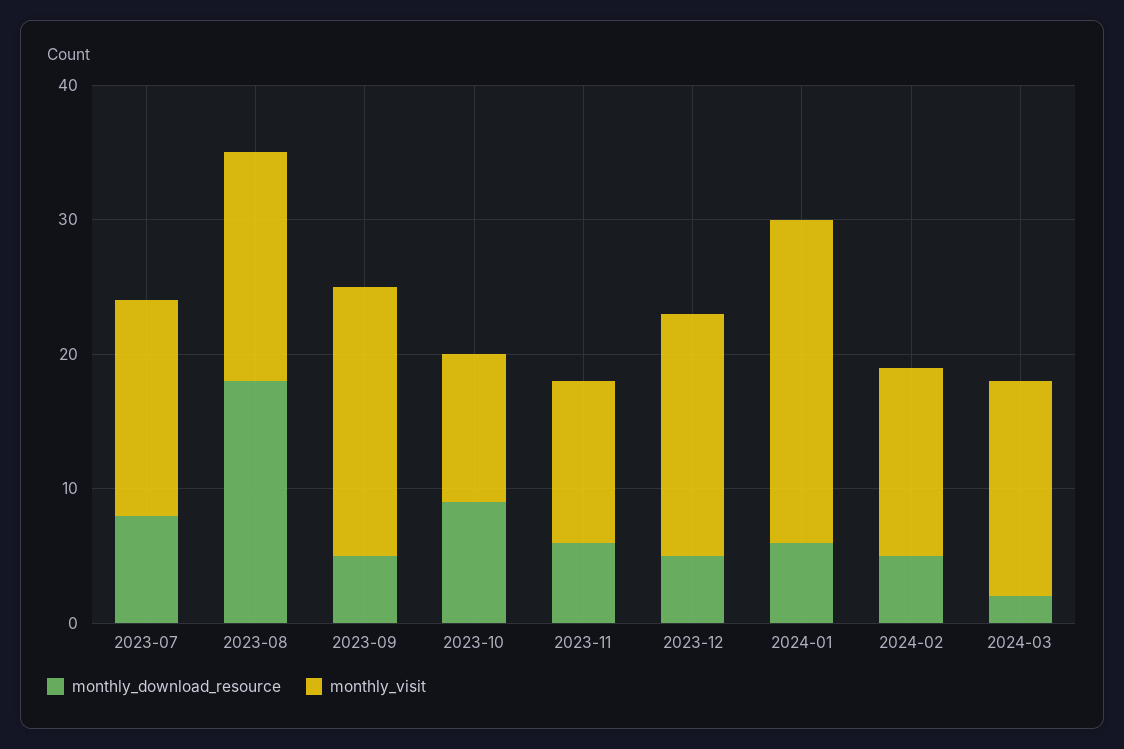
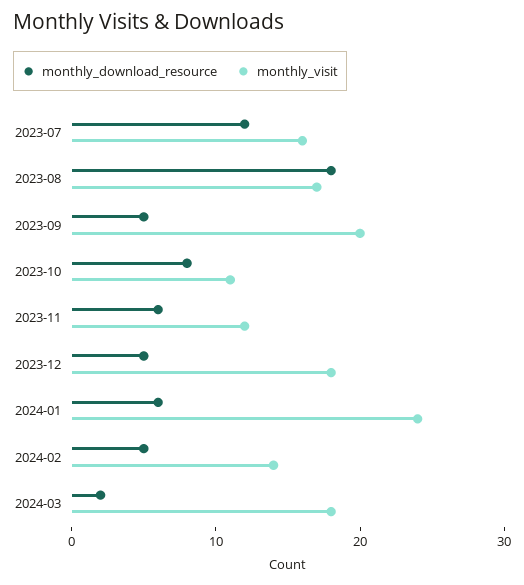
  {
    "monthly_download_resource": {
-     "2023-07": 8,
+     "2023-07": 12,
      "2023-08": 18,
      "2023-09": 5,
-     "2023-10": 9,
+     "2023-10": 8,
      "2023-11": 6,
      "2023-12": 5,
      "2024-01": 6,
      "2024-02": 5,
      "2024-03": 2
    },
    "monthly_visit": {
      "2023-07": 16,
      "2023-08": 17,
      "2023-09": 20,
      "2023-10": 11,
      "2023-11": 12,
      "2023-12": 18,
      "2024-01": 24,
      "2024-02": 14,
-     "2024-03": 16
+     "2024-03": 18
    }
  }

